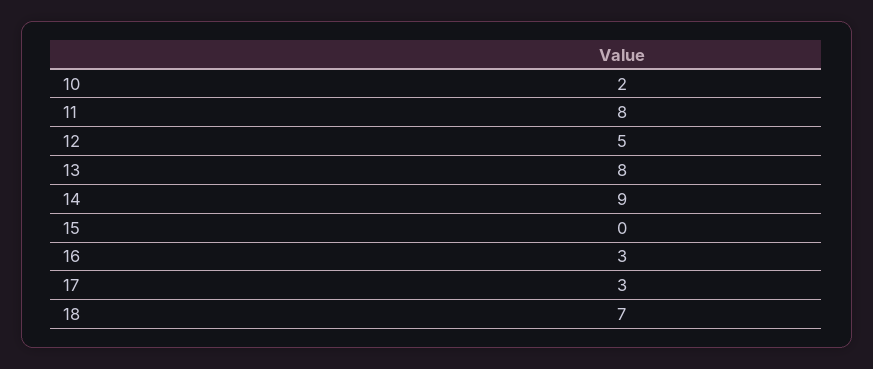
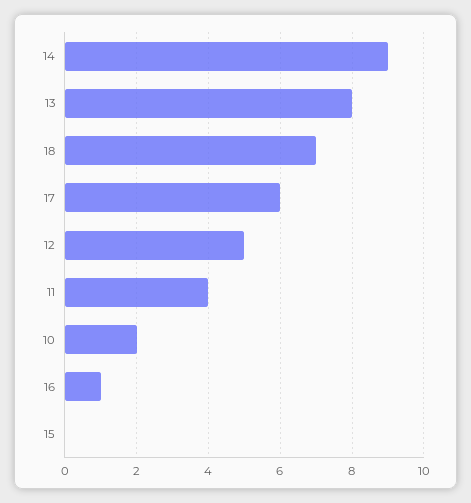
  {
    "10": 2,
-   "11": 8,
+   "11": 4,
    "12": 5,
    "13": 8,
    "14": 9,
    "15": 0,
-   "16": 3,
+   "16": 1,
-   "17": 3,
+   "17": 6,
    "18": 7
  }

